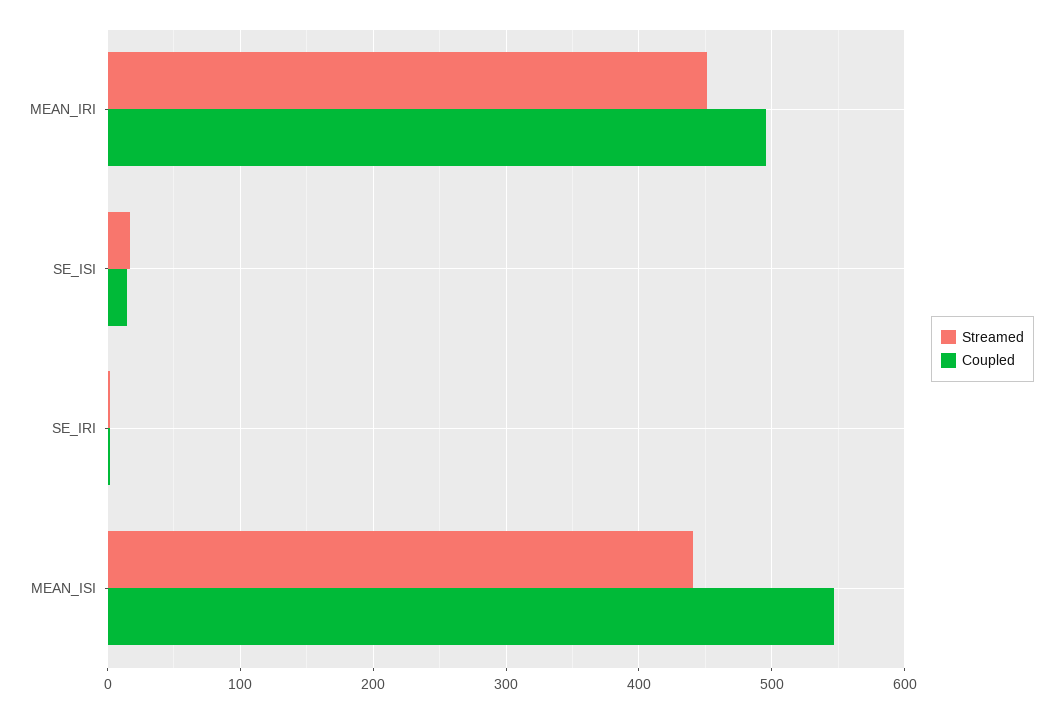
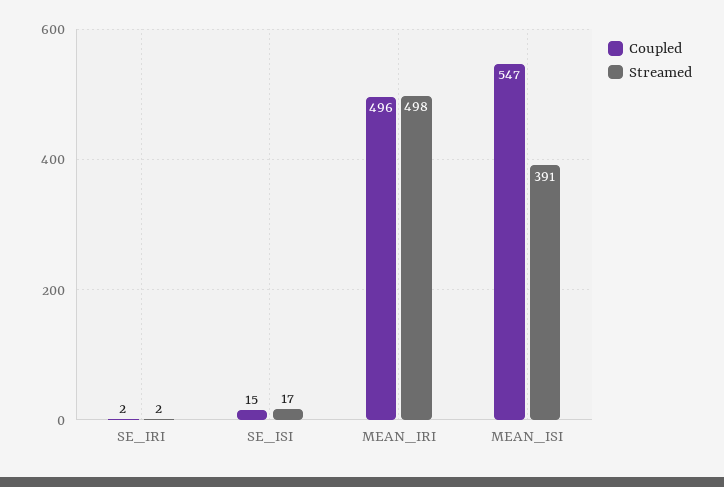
  {
    "Streamed": {
-     "MEAN_IRI": 450,
+     "MEAN_IRI": 498,
      "SE_ISI": 17,
      "SE_IRI": 2,
-     "MEAN_ISI": 440
+     "MEAN_ISI": 391
    },
    "Coupled": {
      "MEAN_IRI": 496,
      "SE_ISI": 15,
      "SE_IRI": 2,
      "MEAN_ISI": 547
    }
  }

